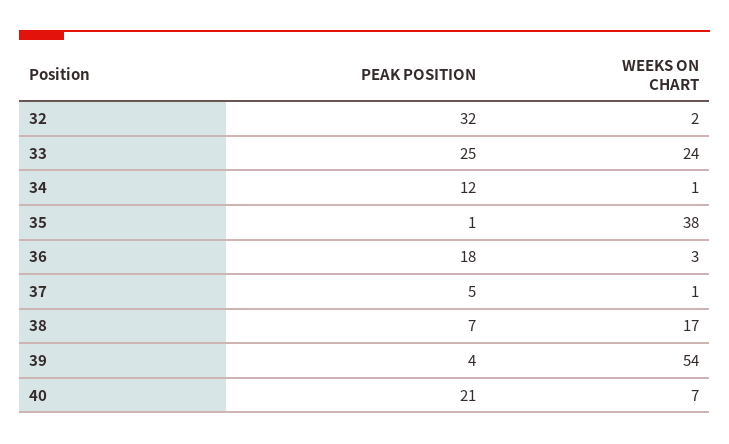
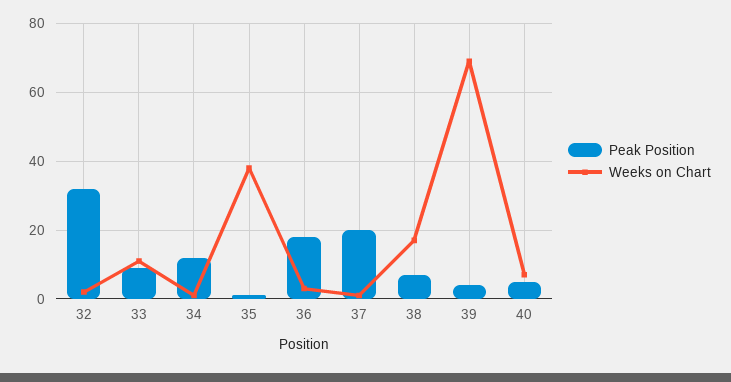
  {
    "PEAK POSITION": {
      "32": 32,
-     "33": 25,
+     "33": 10,
      "34": 12,
      "35": 1,
      "36": 18,
-     "37": 5,
+     "37": 20,
      "38": 7,
      "39": 4,
-     "40": 21
+     "40": 5
    },
    "WEEKS ON CHART": {
      "32": 2,
-     "33": 24,
+     "33": 10,
      "34": 1,
      "35": 38,
      "36": 3,
      "37": 1,
      "38": 17,
-     "39": 54,
+     "39": 70,
      "40": 7
    }
  }

